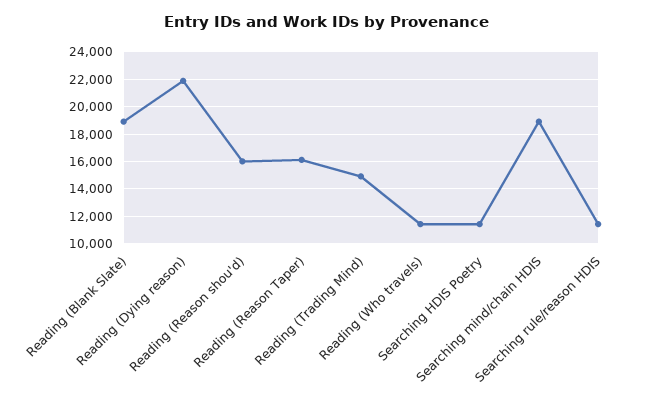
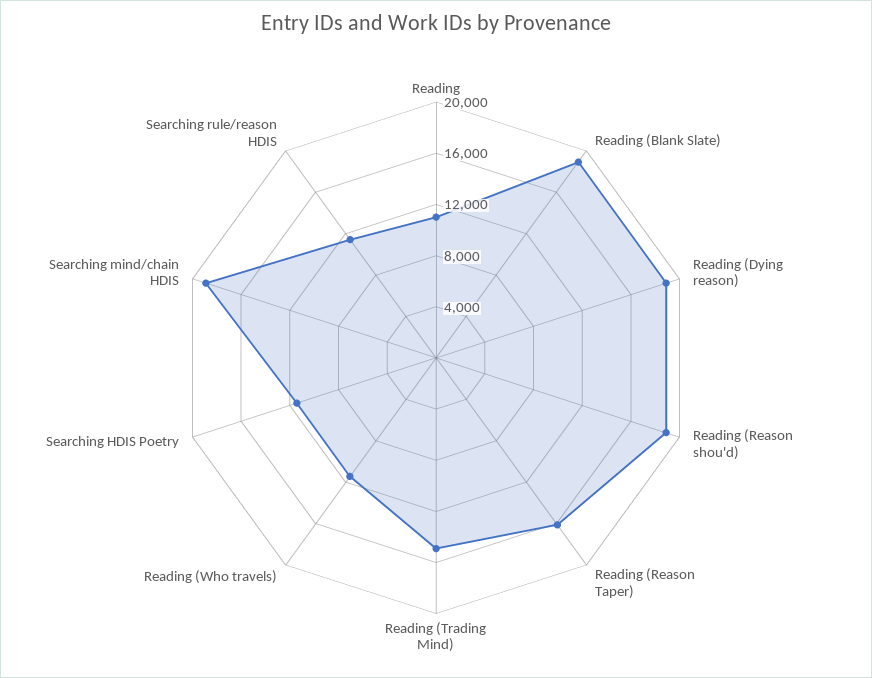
  {
    "Reading (Blank Slate)": 19000,
-   "Reading (Dying reason)": 22000,
+   "Reading (Dying reason)": 19000,
-   "Reading (Reason shou'd)": 16000,
+   "Reading (Reason shou'd)": 19000,
    "Reading (Reason Taper)": 16000,
    "Reading (Trading Mind)": 15000,
    "Reading (Who travels)": 11500,
    "Searching HDIS Poetry": 11500,
    "Searching mind/chain HDIS": 19000,
-   "Searching rule/reason HDIS": 11500
+   "Searching rule/reason HDIS": 11500,
+   "Reading": 11000
  }

